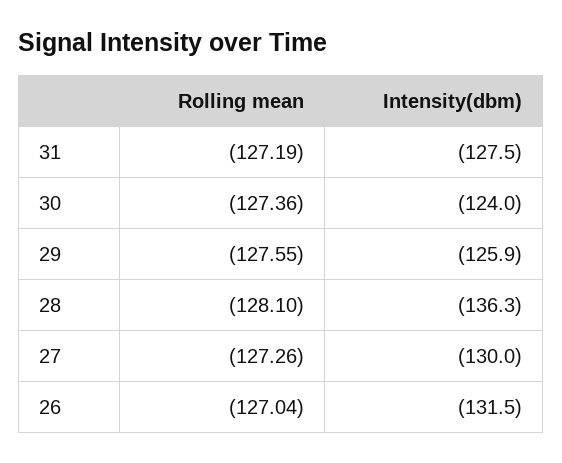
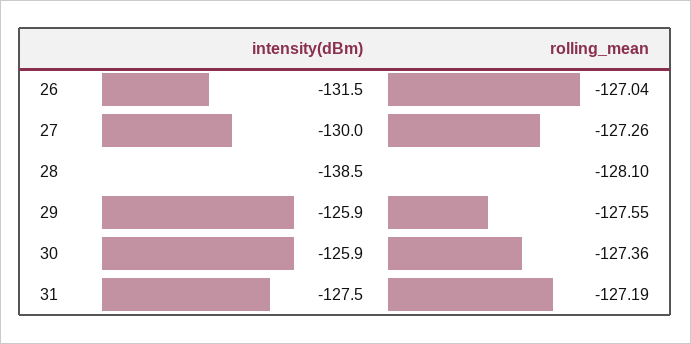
  {
    "Rolling mean": {
      "31": -127.19,
      "30": -127.36,
      "29": -127.55,
      "28": -128.1,
      "27": -127.26,
      "26": -127.04
    },
    "Intensity(dbm)": {
      "31": -127.5,
-     "30": -124,
+     "30": -125.9,
      "29": -125.9,
-     "28": -136.3,
+     "28": -138.5,
      "27": -130,
      "26": -131.5
    }
  }

